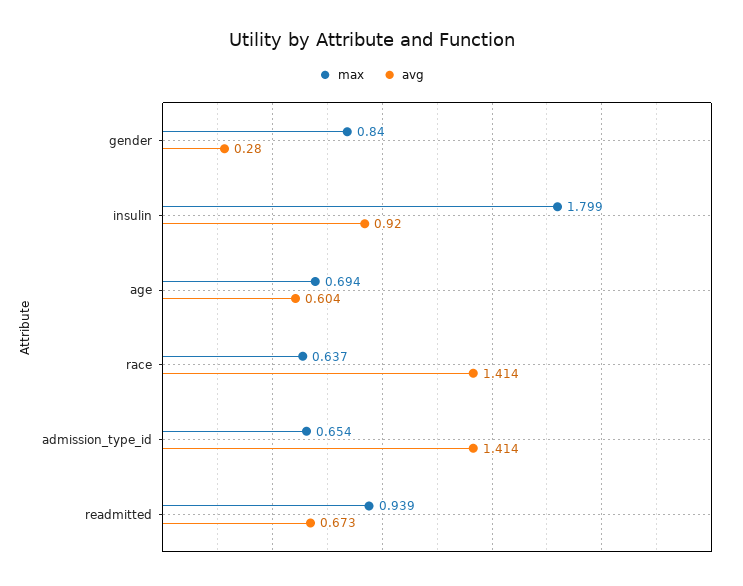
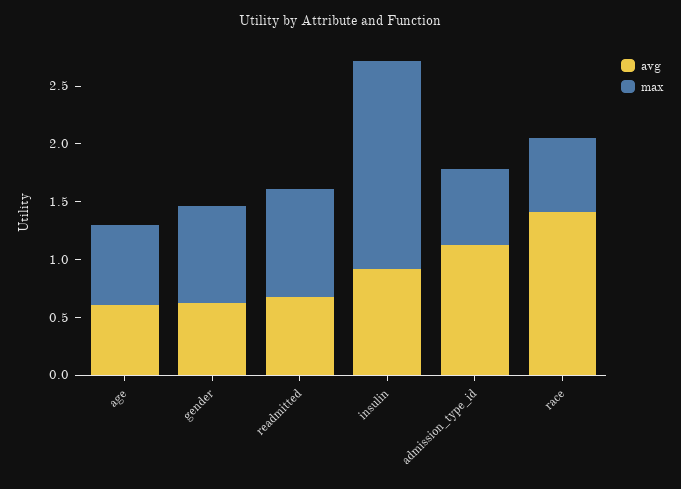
  {
    "max": {
      "gender": 0.84,
      "insulin": 1.799,
      "age": 0.694,
      "race": 0.637,
      "admission_type_id": 0.654,
      "readmitted": 0.939
    },
    "avg": {
-     "gender": 0.28,
+     "gender": 0.6,
      "insulin": 0.92,
      "age": 0.604,
      "race": 1.414,
-     "admission_type_id": 1.414,
+     "admission_type_id": 1.1,
      "readmitted": 0.673
    }
  }

